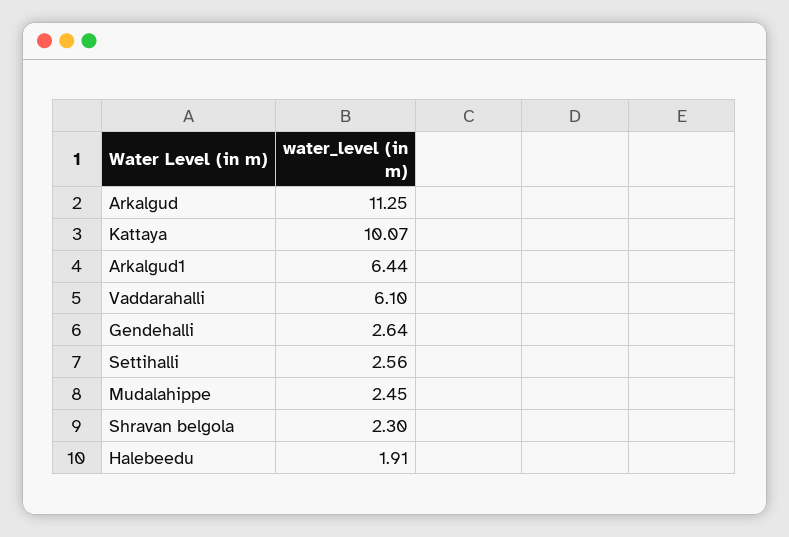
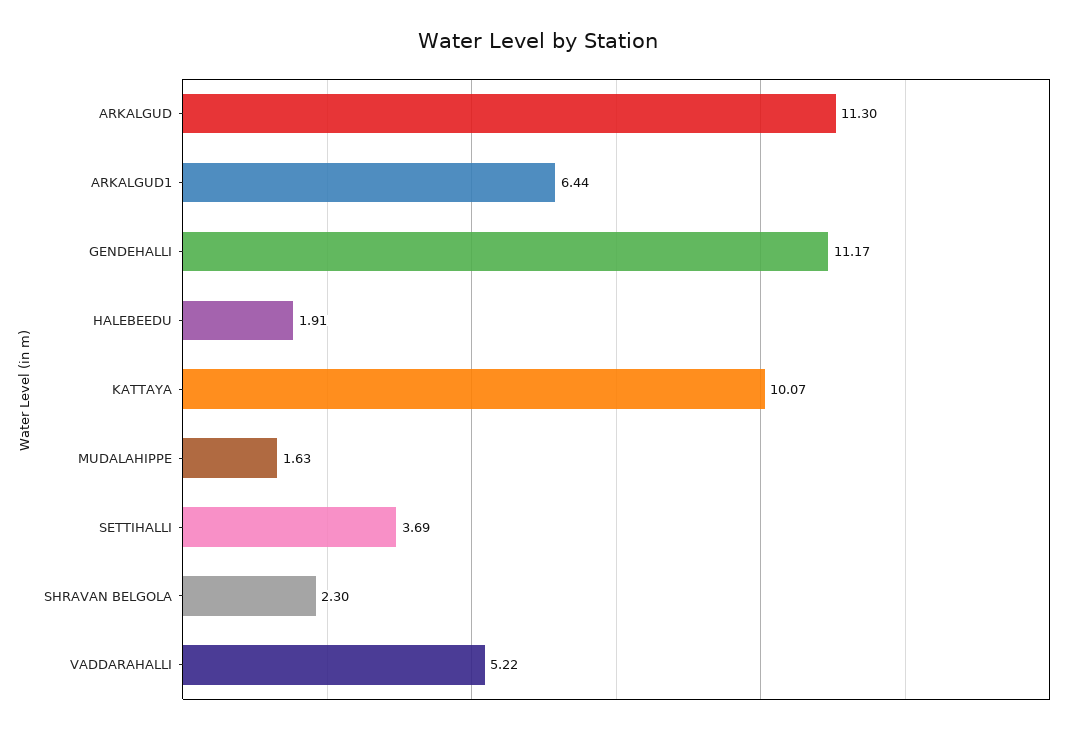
  {
-   "Arkalgud": 11.25,
+   "Arkalgud": 11.3,
    "Kattaya": 10.07,
    "Arkalgud1": 6.44,
-   "Vaddarahalli": 6.1,
+   "Vaddarahalli": 5.22,
-   "Gendehalli": 2.64,
+   "Gendehalli": 11.17,
-   "Settihalli": 2.56,
+   "Settihalli": 3.69,
-   "Mudalahippe": 2.45,
+   "Mudalahippe": 1.63,
    "Shravan belgola": 2.3,
    "Halebeedu": 1.91
  }

